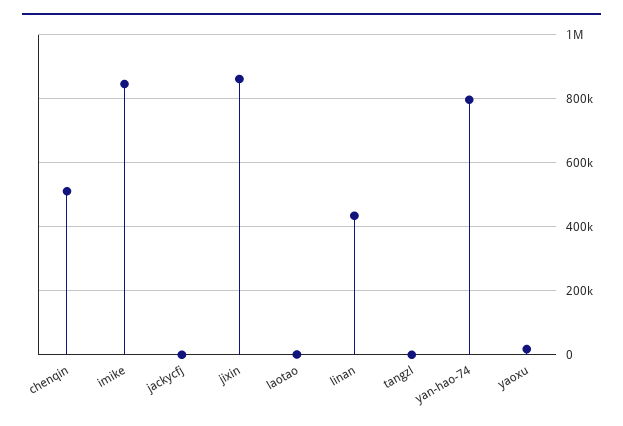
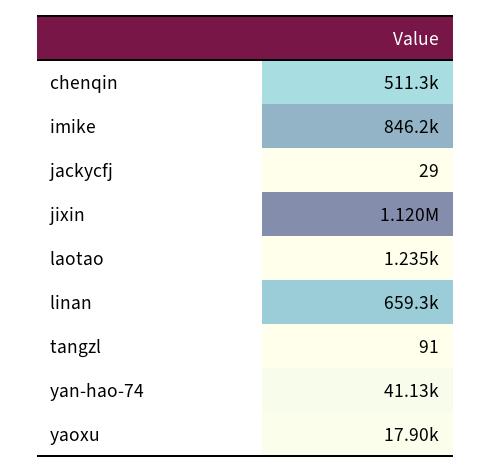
  {
    "chenqin": 511300,
    "imike": 846200,
    "jackycfj": 29,
-   "jixin": 860000,
+   "jixin": 1120000,
    "laotao": 1235,
-   "linan": 440000,
+   "linan": 659300,
    "tangzl": 91,
-   "yan-hao-74": 800000,
+   "yan-hao-74": 41130,
    "yaoxu": 17900
  }

